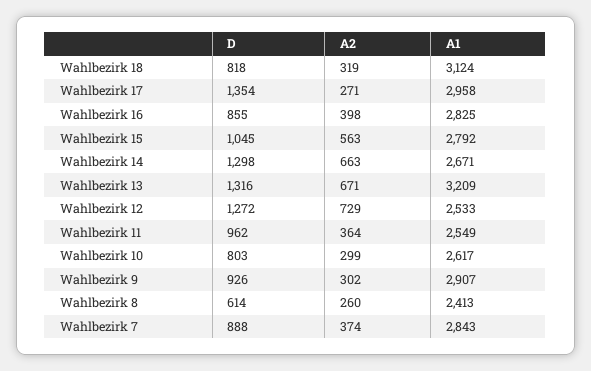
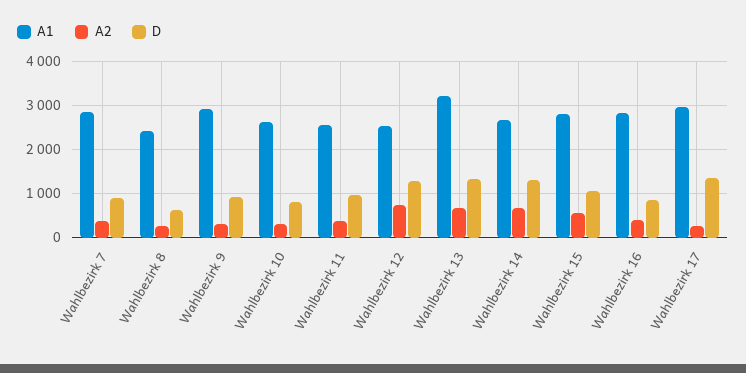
  {
    "D": {
-     "Wahlbezirk 18": 818,
      "Wahlbezirk 17": 1354,
      "Wahlbezirk 16": 855,
      "Wahlbezirk 15": 1045,
      "Wahlbezirk 14": 1298,
      "Wahlbezirk 13": 1316,
      "Wahlbezirk 12": 1272,
      "Wahlbezirk 11": 962,
      "Wahlbezirk 10": 803,
      "Wahlbezirk 9": 926,
      "Wahlbezirk 8": 614,
      "Wahlbezirk 7": 888
    },
    "A2": {
-     "Wahlbezirk 18": 319,
      "Wahlbezirk 17": 271,
      "Wahlbezirk 16": 398,
      "Wahlbezirk 15": 563,
      "Wahlbezirk 14": 663,
      "Wahlbezirk 13": 671,
      "Wahlbezirk 12": 729,
      "Wahlbezirk 11": 364,
      "Wahlbezirk 10": 299,
      "Wahlbezirk 9": 302,
      "Wahlbezirk 8": 260,
      "Wahlbezirk 7": 374
    },
    "A1": {
-     "Wahlbezirk 18": 3124,
      "Wahlbezirk 17": 2958,
      "Wahlbezirk 16": 2825,
      "Wahlbezirk 15": 2792,
      "Wahlbezirk 14": 2671,
      "Wahlbezirk 13": 3209,
      "Wahlbezirk 12": 2533,
      "Wahlbezirk 11": 2549,
      "Wahlbezirk 10": 2617,
      "Wahlbezirk 9": 2907,
      "Wahlbezirk 8": 2413,
      "Wahlbezirk 7": 2843
    }
  }

